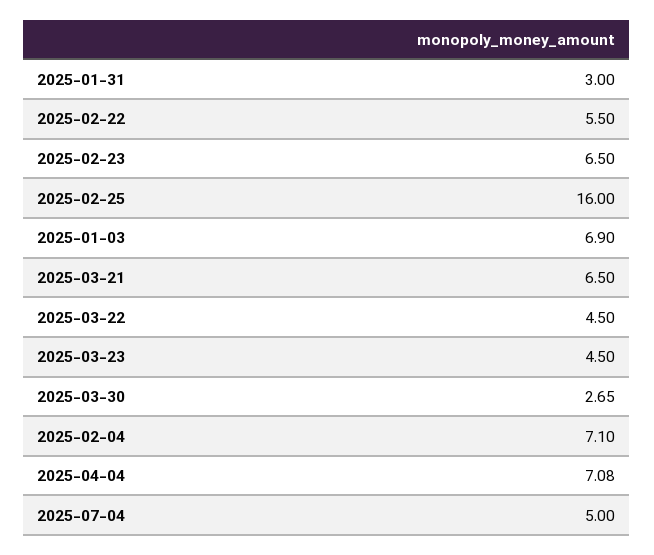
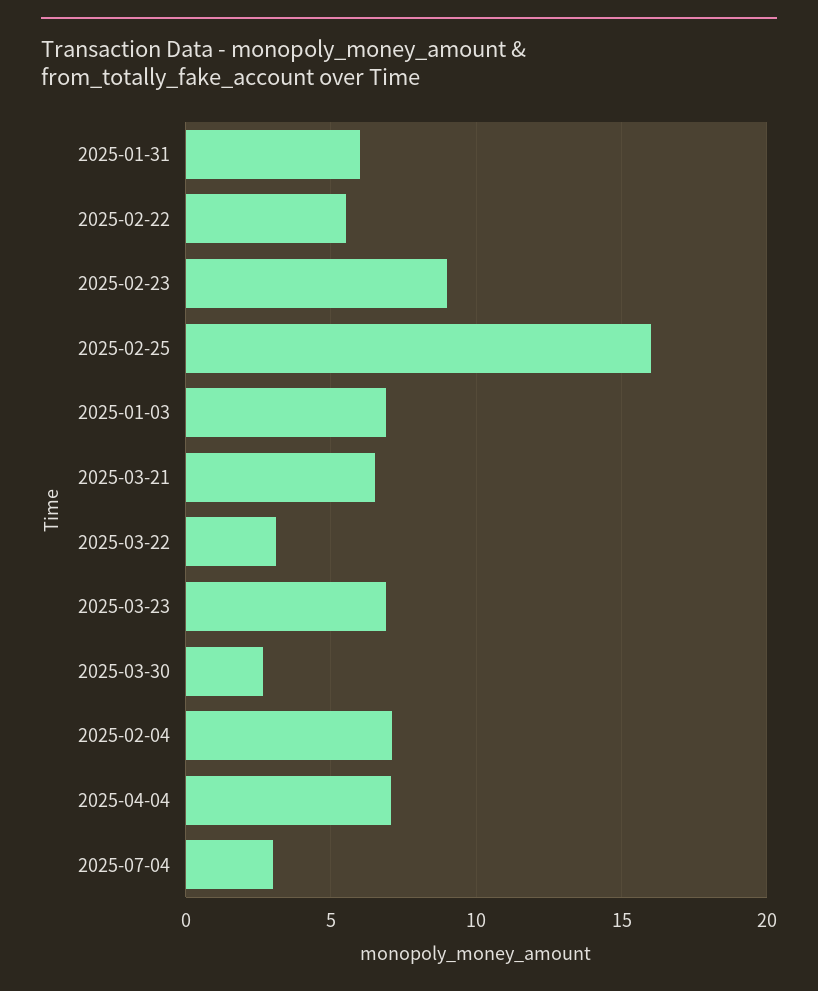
  {
-   "2025-01-31": 3,
+   "2025-01-31": 6,
    "2025-02-22": 5.5,
-   "2025-02-23": 6.5,
+   "2025-02-23": 9,
    "2025-02-25": 16,
    "2025-01-03": 6.9,
    "2025-03-21": 6.5,
-   "2025-03-22": 4.5,
+   "2025-03-22": 3,
-   "2025-03-23": 4.5,
+   "2025-03-23": 7,
    "2025-03-30": 2.65,
    "2025-02-04": 7.1,
    "2025-04-04": 7.08,
-   "2025-07-04": 5
+   "2025-07-04": 3
  }

